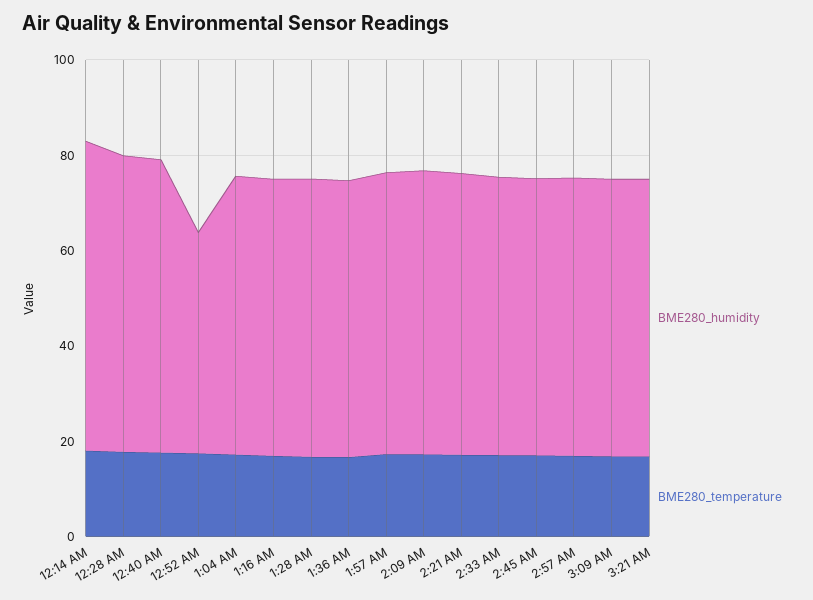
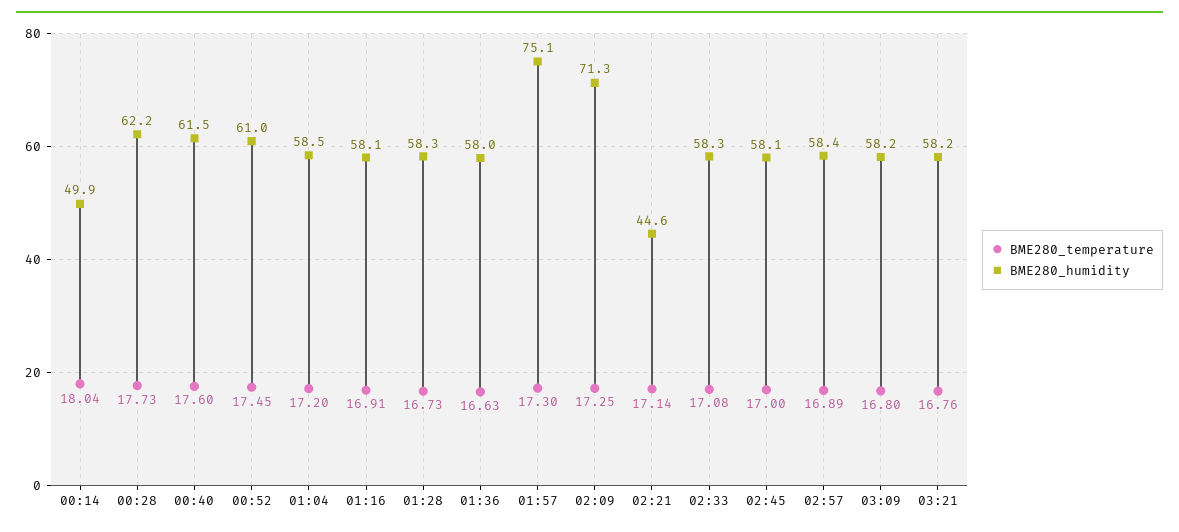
  {
    "BME280_humidity": {
-     "12:14 AM": 65,
+     "12:14 AM": 49.9,
      "12:28 AM": 62.2,
      "12:40 AM": 61.5,
-     "12:52 AM": 45,
+     "12:52 AM": 61,
      "1:04 AM": 58.5,
      "1:16 AM": 58.1,
      "1:28 AM": 58.3,
      "1:36 AM": 58,
-     "1:57 AM": 60,
+     "1:57 AM": 75.1,
-     "2:09 AM": 60,
+     "2:09 AM": 71.3,
-     "2:21 AM": 60,
+     "2:21 AM": 44.6,
      "2:33 AM": 58.3,
      "2:45 AM": 58.1,
      "2:57 AM": 58.4,
      "3:09 AM": 58.2,
      "3:21 AM": 58.2
    },
    "BME280_temperature": {
      "12:14 AM": 18.04,
      "12:28 AM": 17.73,
      "12:40 AM": 17.6,
      "12:52 AM": 17.45,
      "1:04 AM": 17.2,
      "1:16 AM": 16.91,
      "1:28 AM": 16.73,
      "1:36 AM": 16.63,
      "1:57 AM": 17.3,
      "2:09 AM": 17.25,
      "2:21 AM": 17.14,
      "2:33 AM": 17.08,
      "2:45 AM": 17,
      "2:57 AM": 16.89,
      "3:09 AM": 16.8,
      "3:21 AM": 16.76
    }
  }

